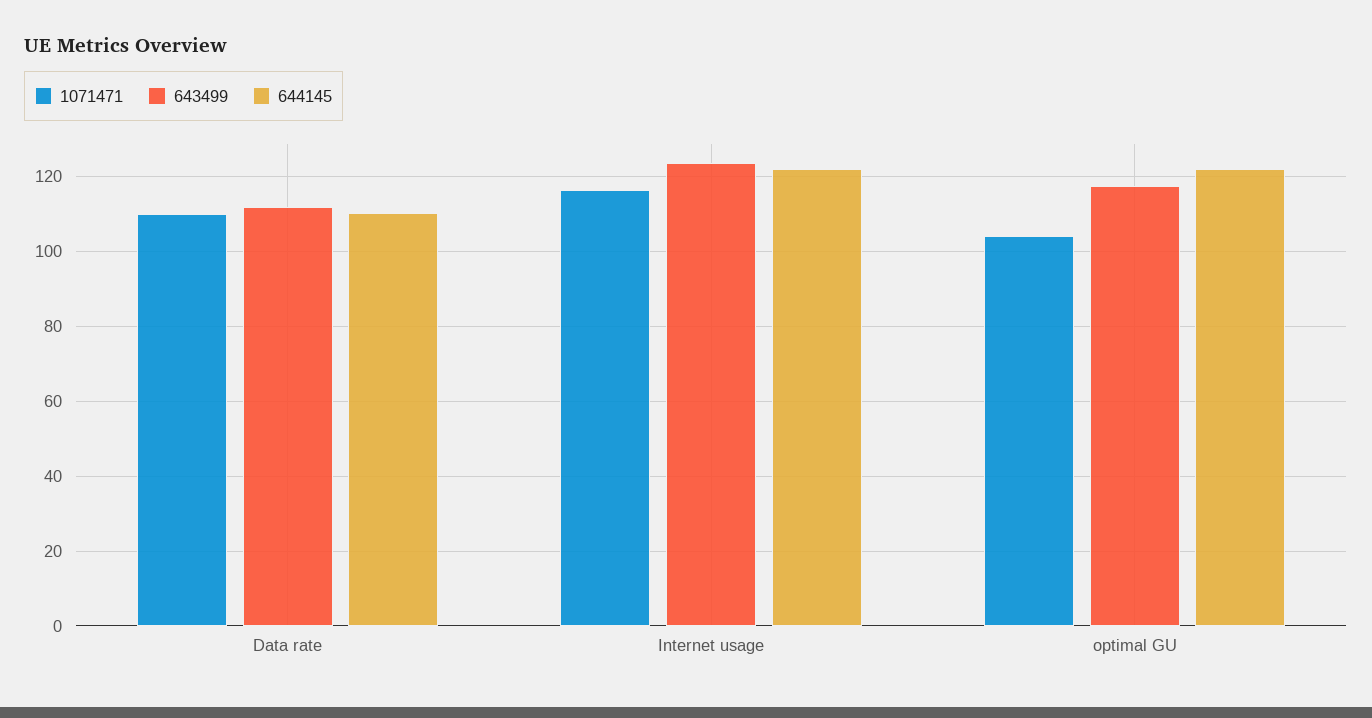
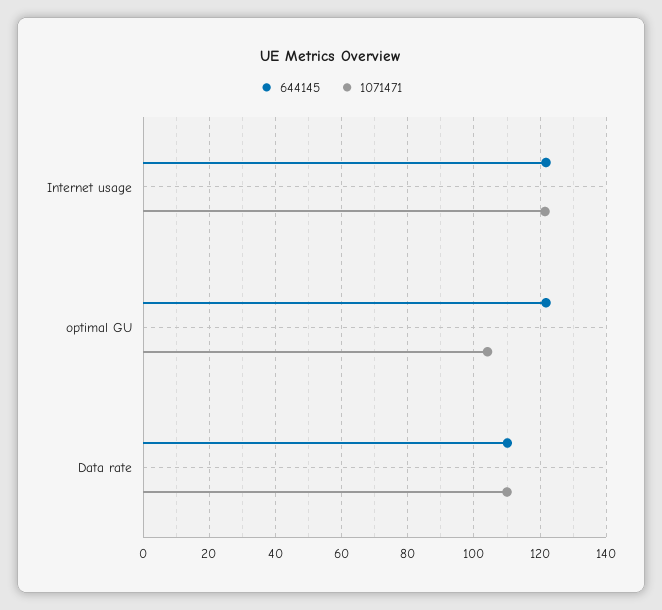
  {
    "1071471": {
      "Data rate": 110,
-     "Internet usage": 116,
+     "Internet usage": 122,
      "optimal GU": 104
    },
-   "643499": {
-     "Data rate": 112,
-     "Internet usage": 124,
-     "optimal GU": 118
-   },
    "644145": {
      "Data rate": 110,
      "Internet usage": 122,
      "optimal GU": 122
    }
  }

